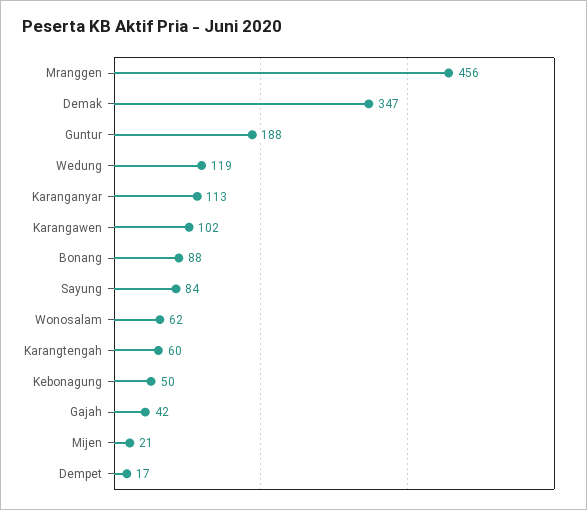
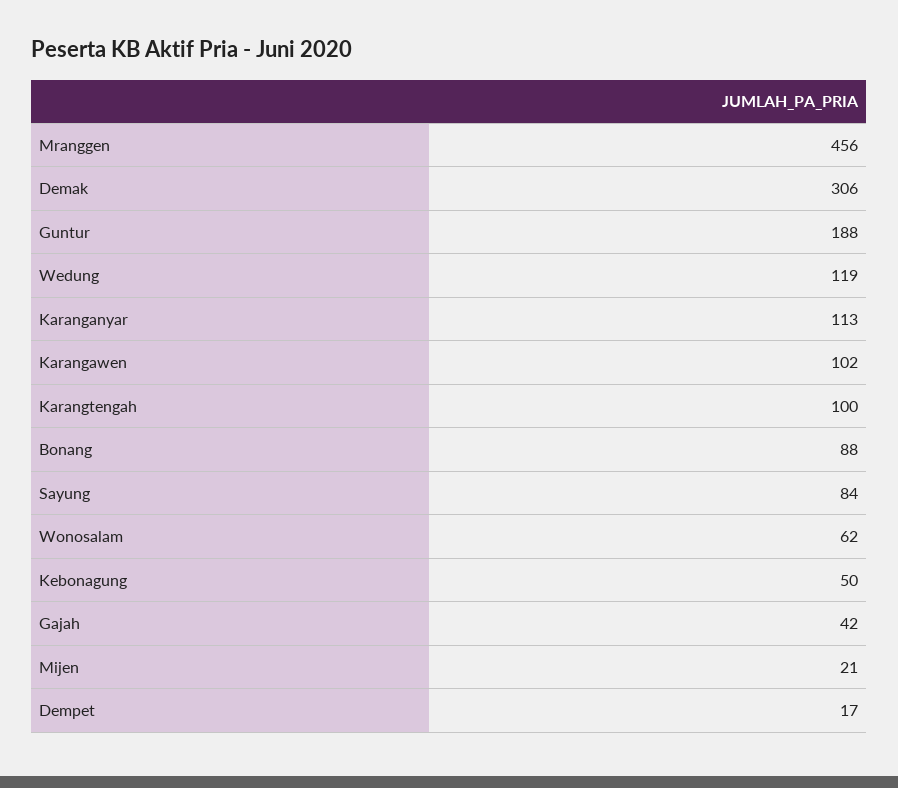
  {
    "Mranggen": 456,
-   "Demak": 347,
+   "Demak": 306,
    "Guntur": 188,
    "Wedung": 119,
    "Karanganyar": 113,
    "Karangawen": 102,
    "Bonang": 88,
    "Sayung": 84,
    "Wonosalam": 62,
-   "Karangtengah": 60,
+   "Karangtengah": 100,
    "Kebonagung": 50,
    "Gajah": 42,
    "Mijen": 21,
    "Dempet": 17
  }

